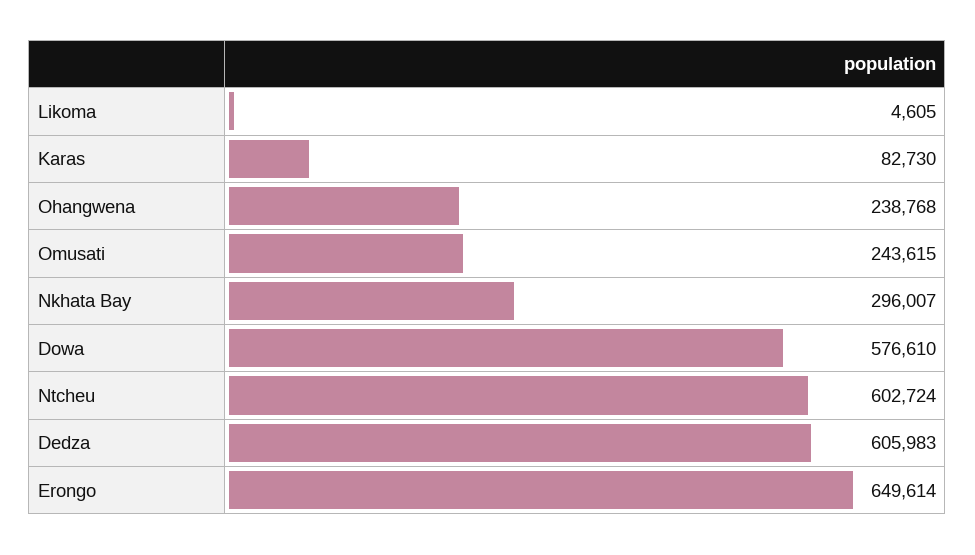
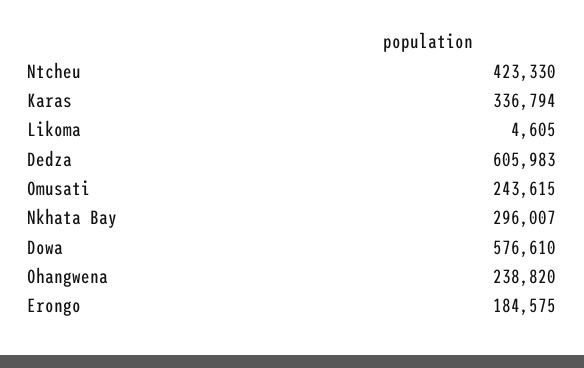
  {
    "Likoma": 4605,
-   "Karas": 82730,
+   "Karas": 336794,
-   "Ohangwena": 238768,
+   "Ohangwena": 238820,
    "Omusati": 243615,
    "Nkhata Bay": 296007,
    "Dowa": 576610,
-   "Ntcheu": 602724,
+   "Ntcheu": 423330,
    "Dedza": 605983,
-   "Erongo": 649614
+   "Erongo": 184575
  }

